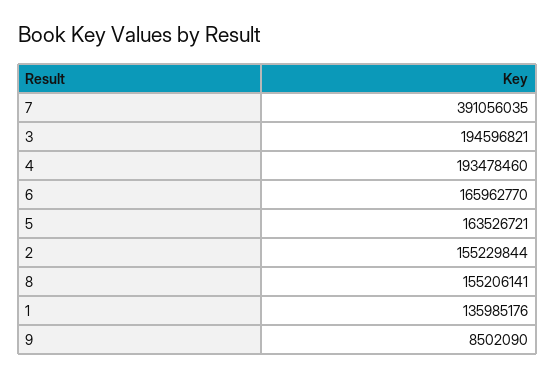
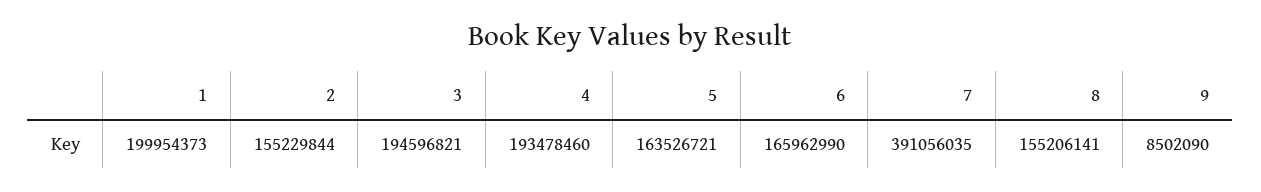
  {
    "7": 391056035,
    "3": 194596821,
    "4": 193478460,
-   "6": 165962770,
+   "6": 165962990,
    "5": 163526721,
    "2": 155229844,
    "8": 155206141,
-   "1": 135985176,
+   "1": 199954373,
    "9": 8502090
  }

